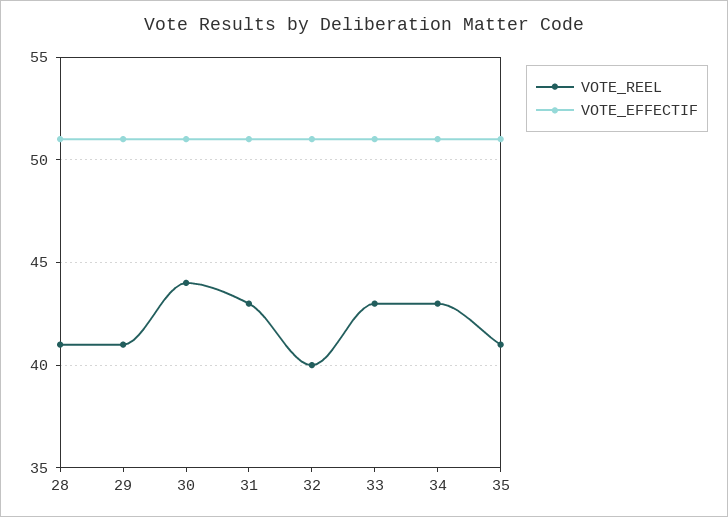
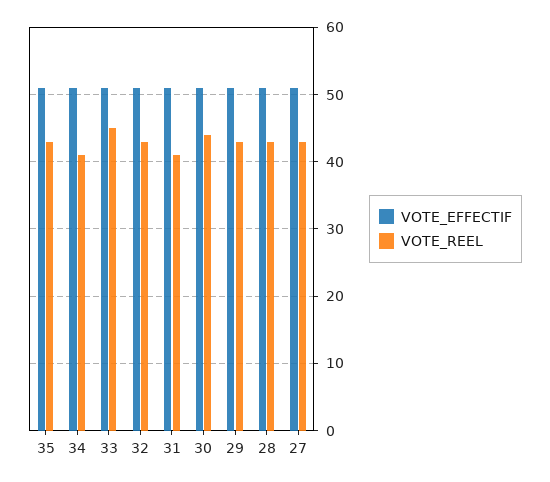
  {
    "VOTE_REEL": {
-     "28": 41,
+     "28": 43,
-     "29": 41,
+     "29": 43,
      "30": 44,
-     "31": 43,
+     "31": 41,
-     "32": 40,
+     "32": 43,
-     "33": 43,
+     "33": 45,
-     "34": 43,
+     "34": 41,
-     "35": 41
+     "35": 43,
+     "27": 43
    },
    "VOTE_EFFECTIF": {
      "28": 51,
      "29": 51,
      "30": 51,
      "31": 51,
      "32": 51,
      "33": 51,
      "34": 51,
-     "35": 51
+     "35": 51,
+     "27": 51
    }
  }

